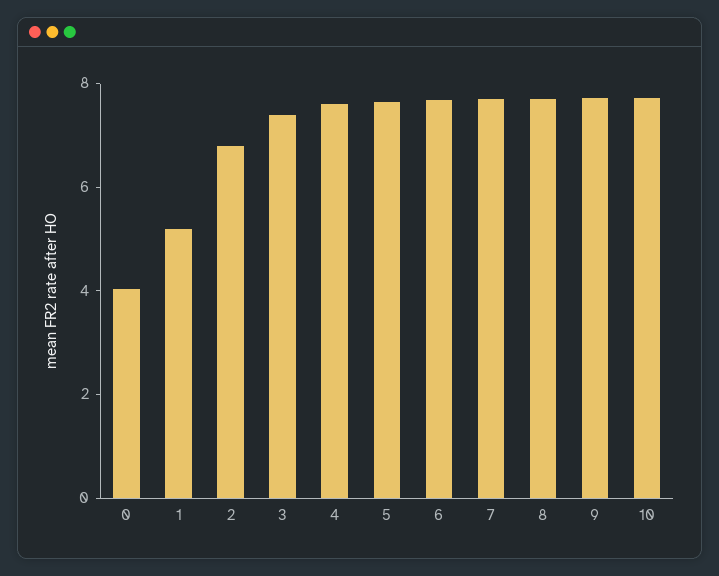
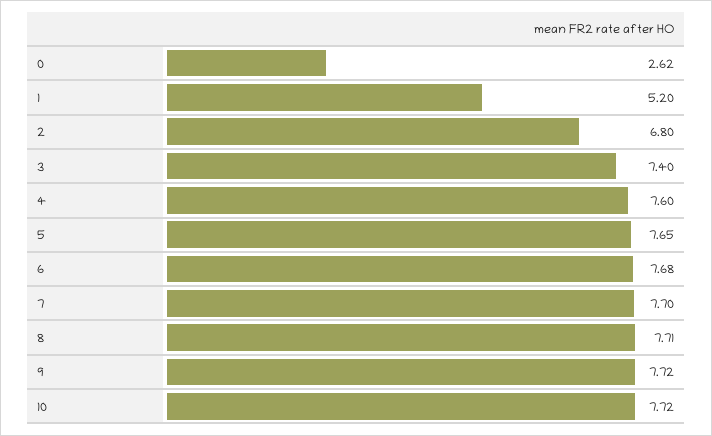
  {
-   "0": 4,
+   "0": 2.62,
    "1": 5.2,
    "2": 6.8,
    "3": 7.4,
    "4": 7.6,
    "5": 7.65,
    "6": 7.68,
    "7": 7.7,
    "8": 7.71,
    "9": 7.72,
    "10": 7.72
  }

